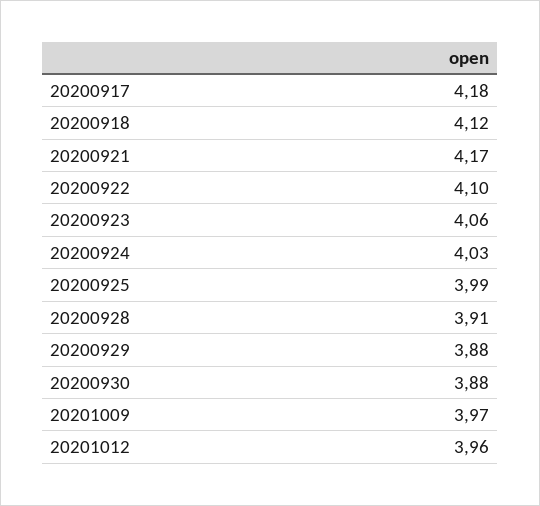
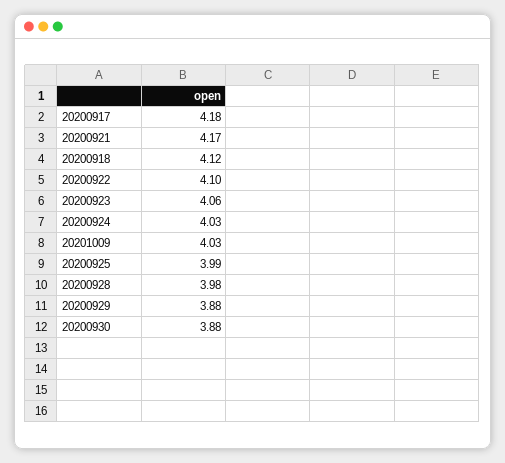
  {
    "20200917": 4.18,
    "20200918": 4.12,
    "20200921": 4.17,
    "20200922": 4.1,
    "20200923": 4.06,
    "20200924": 4.03,
    "20200925": 3.99,
-   "20200928": 3.91,
+   "20200928": 3.98,
    "20200929": 3.88,
    "20200930": 3.88,
-   "20201009": 3.97,
+   "20201009": 4.03
-   "20201012": 3.96
  }

